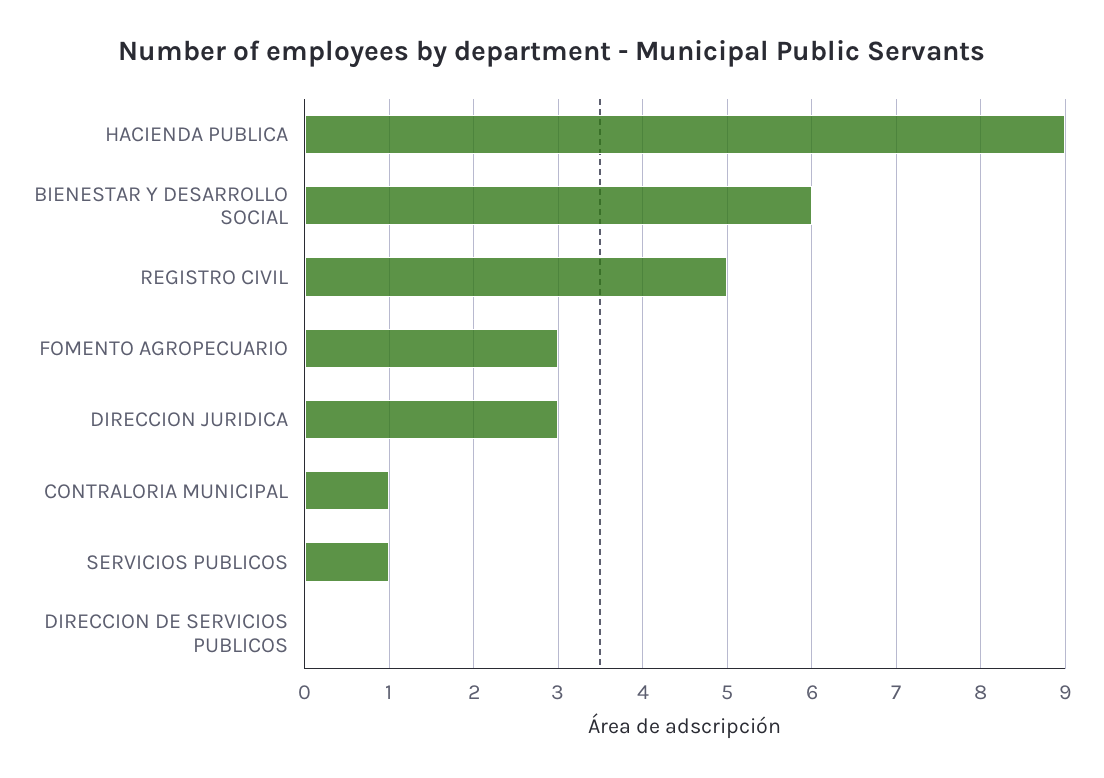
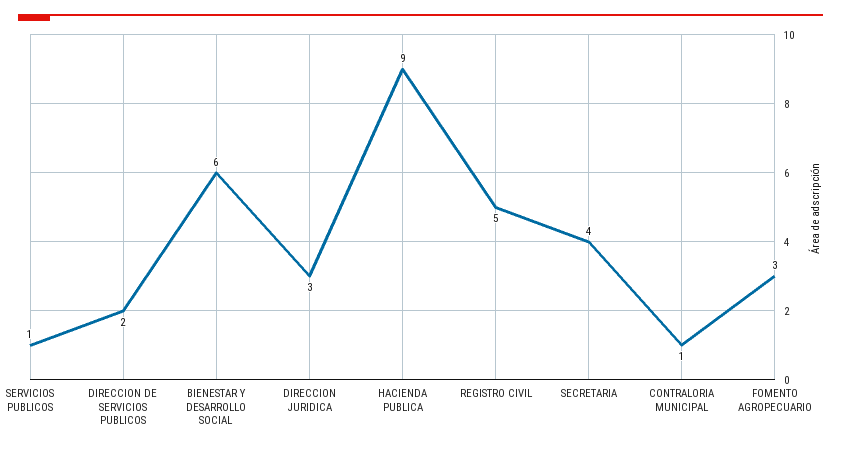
  {
    "HACIENDA PUBLICA": 9,
    "BIENESTAR Y DESARROLLO SOCIAL": 6,
    "REGISTRO CIVIL": 5,
    "FOMENTO AGROPECUARIO": 3,
    "DIRECCION JURIDICA": 3,
    "CONTRALORIA MUNICIPAL": 1,
    "SERVICIOS PUBLICOS": 1,
-   "DIRECCION DE SERVICIOS PUBLICOS": 0
+   "DIRECCION DE SERVICIOS PUBLICOS": 2,
+   "SECRETARIA": 4
  }

